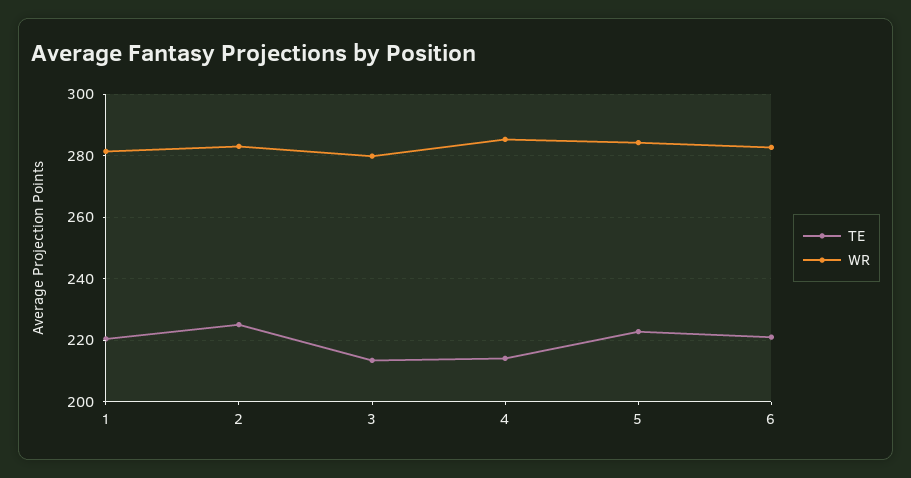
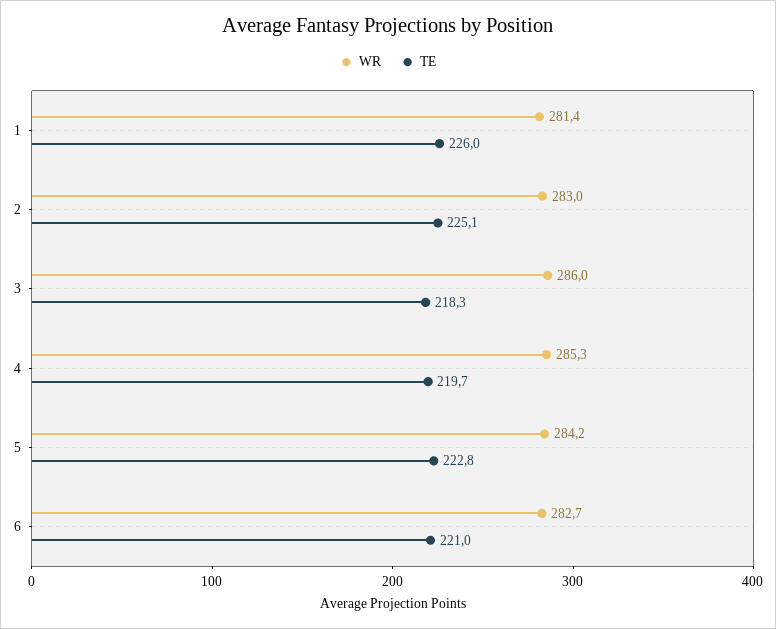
  {
    "TE": {
-     "1": 220,
+     "1": 226,
      "2": 225.1,
-     "3": 214,
+     "3": 218.3,
-     "4": 214,
+     "4": 219.7,
      "5": 222.8,
      "6": 221
    },
    "WR": {
      "1": 281.4,
      "2": 283,
-     "3": 280,
+     "3": 286,
      "4": 285.3,
      "5": 284.2,
      "6": 282.7
    }
  }

